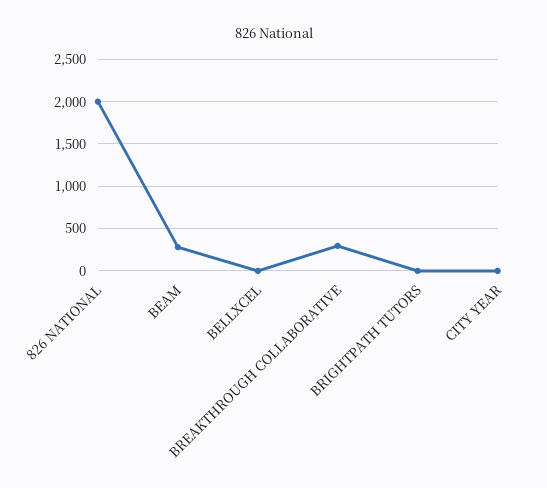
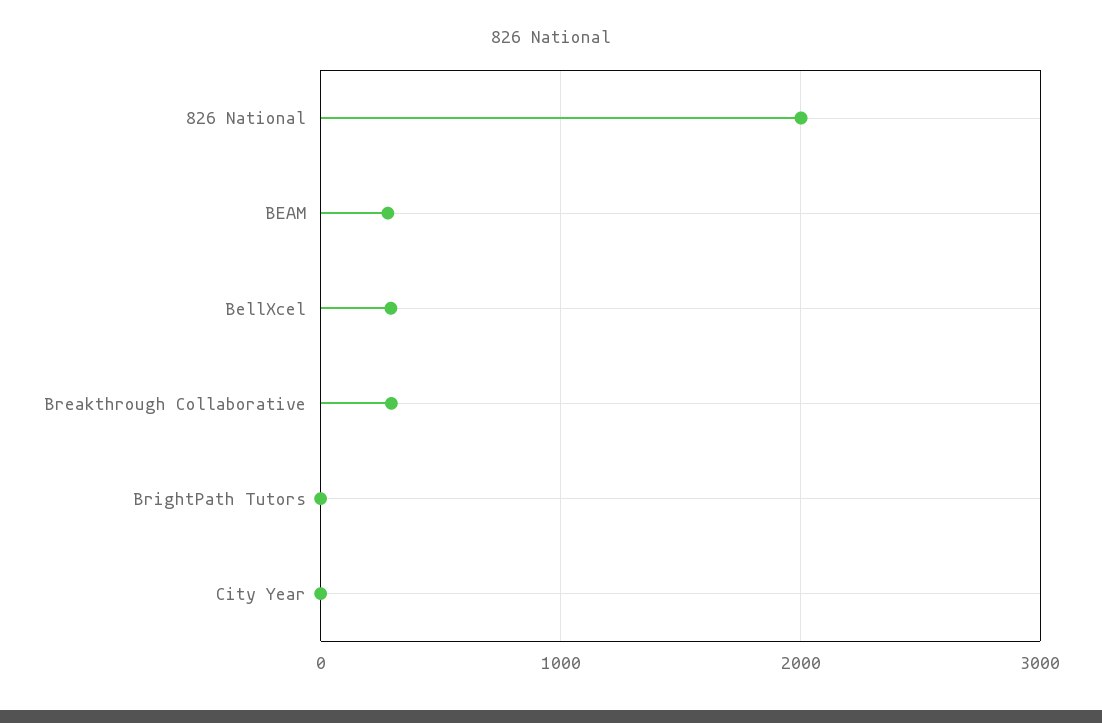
  {
    "826 NATIONAL": 2000,
    "BEAM": 300,
-   "BELLXCEL": 0,
+   "BELLXCEL": 300,
    "BREAKTHROUGH COLLABORATIVE": 300,
    "BRIGHTPATH TUTORS": 0,
    "CITY YEAR": 0
  }

